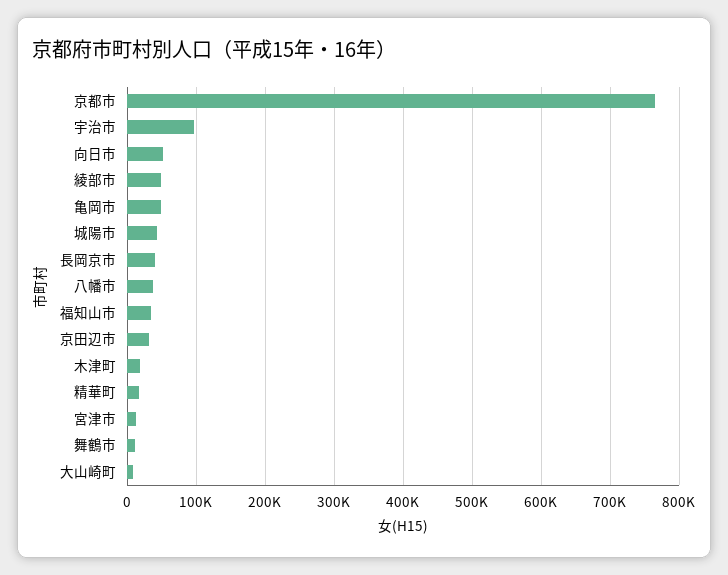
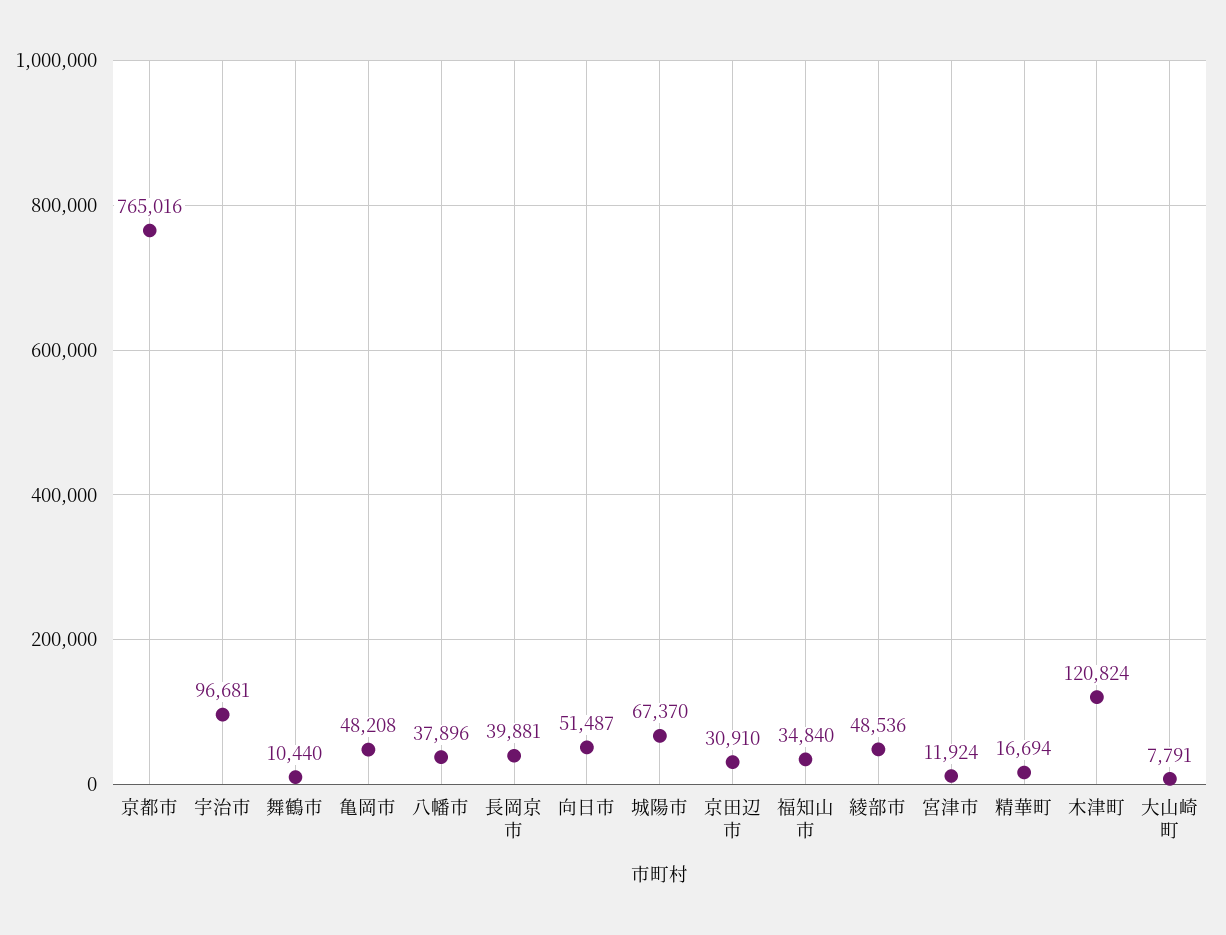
  {
    "京都市": 765016,
    "宇治市": 96681,
    "向日市": 51487,
    "綾部市": 48536,
    "亀岡市": 48208,
-   "城陽市": 40000,
+   "城陽市": 67370,
    "長岡京市": 39881,
    "八幡市": 37896,
    "福知山市": 34840,
    "京田辺市": 30910,
-   "木津町": 20000,
+   "木津町": 120824,
    "精華町": 16694,
    "宮津市": 11924,
    "舞鶴市": 10440,
    "大山崎町": 7791
  }

